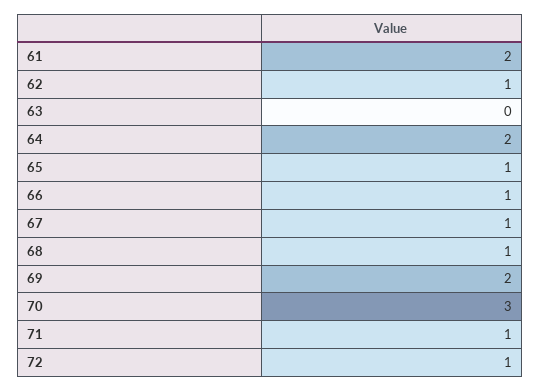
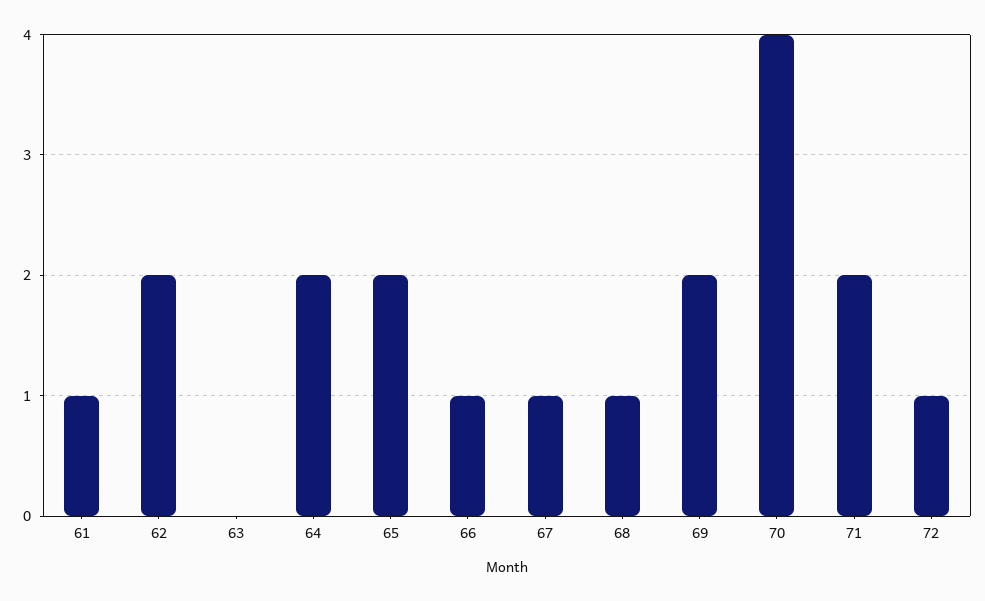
  {
-   "61": 2,
+   "61": 1,
-   "62": 1,
+   "62": 2,
    "63": 0,
    "64": 2,
-   "65": 1,
+   "65": 2,
    "66": 1,
    "67": 1,
    "68": 1,
    "69": 2,
-   "70": 3,
+   "70": 4,
-   "71": 1,
+   "71": 2,
    "72": 1
  }

